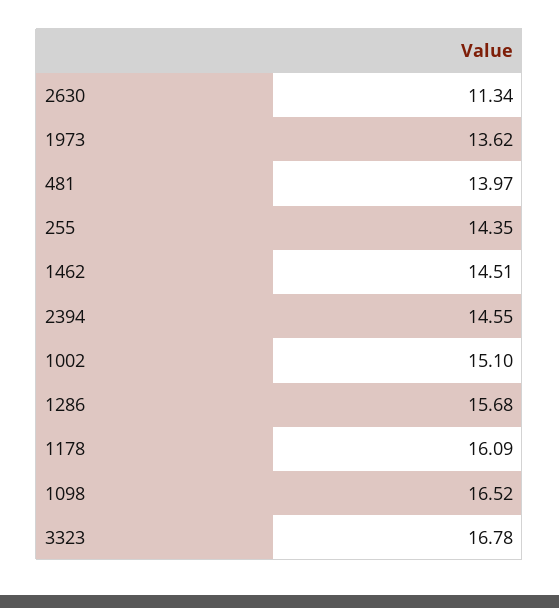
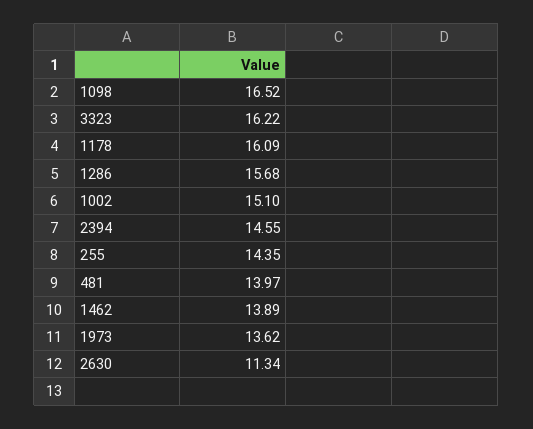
  {
    "2630": 11.34,
    "1973": 13.62,
    "481": 13.97,
    "255": 14.35,
-   "1462": 14.51,
+   "1462": 13.89,
    "2394": 14.55,
    "1002": 15.1,
    "1286": 15.68,
    "1178": 16.09,
    "1098": 16.52,
-   "3323": 16.78
+   "3323": 16.22
  }

